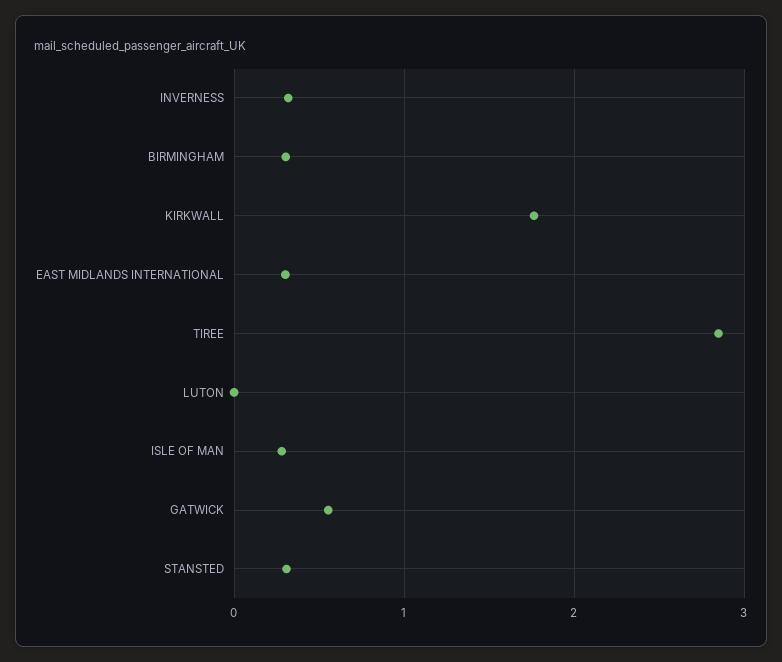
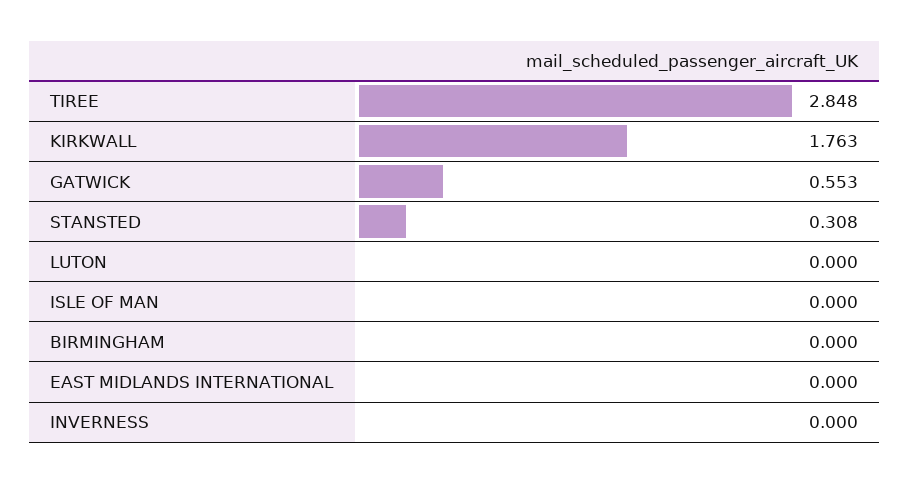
  {
-   "INVERNESS": 0.3,
+   "INVERNESS": 0,
-   "BIRMINGHAM": 0.3,
+   "BIRMINGHAM": 0,
    "KIRKWALL": 1.763,
-   "EAST MIDLANDS INTERNATIONAL": 0.3,
+   "EAST MIDLANDS INTERNATIONAL": 0,
    "TIREE": 2.848,
    "LUTON": 0,
-   "ISLE OF MAN": 0.3,
+   "ISLE OF MAN": 0,
    "GATWICK": 0.553,
    "STANSTED": 0.308
  }

